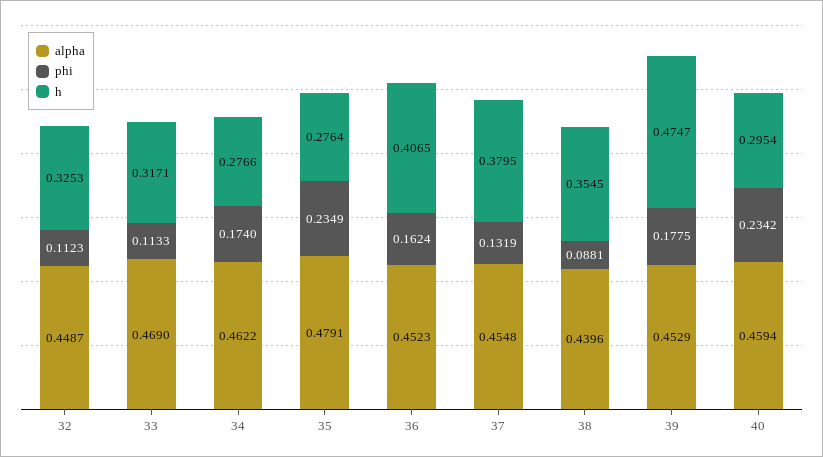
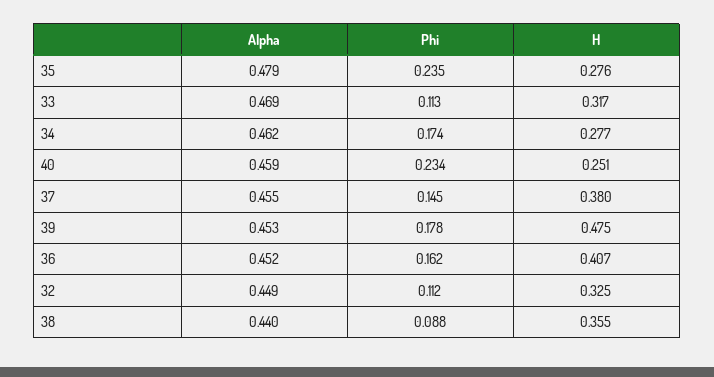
  {
    "alpha": {
      "32": 0.4487,
      "33": 0.469,
      "34": 0.4622,
      "35": 0.4791,
      "36": 0.4523,
      "37": 0.4548,
      "38": 0.4396,
      "39": 0.4529,
      "40": 0.4594
    },
    "phi": {
      "32": 0.1123,
      "33": 0.1133,
      "34": 0.174,
      "35": 0.2349,
      "36": 0.1624,
-     "37": 0.1319,
+     "37": 0.145,
      "38": 0.0881,
      "39": 0.1775,
      "40": 0.2342
    },
    "h": {
      "32": 0.3253,
      "33": 0.3171,
      "34": 0.2766,
      "35": 0.2764,
      "36": 0.4065,
      "37": 0.3795,
      "38": 0.3545,
      "39": 0.4747,
-     "40": 0.2954
+     "40": 0.251
    }
  }

